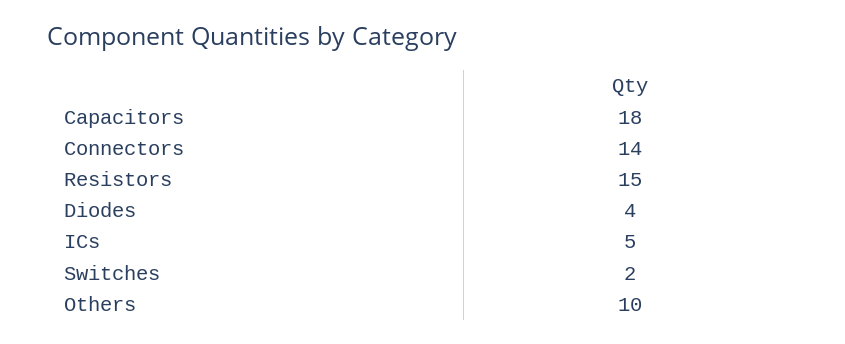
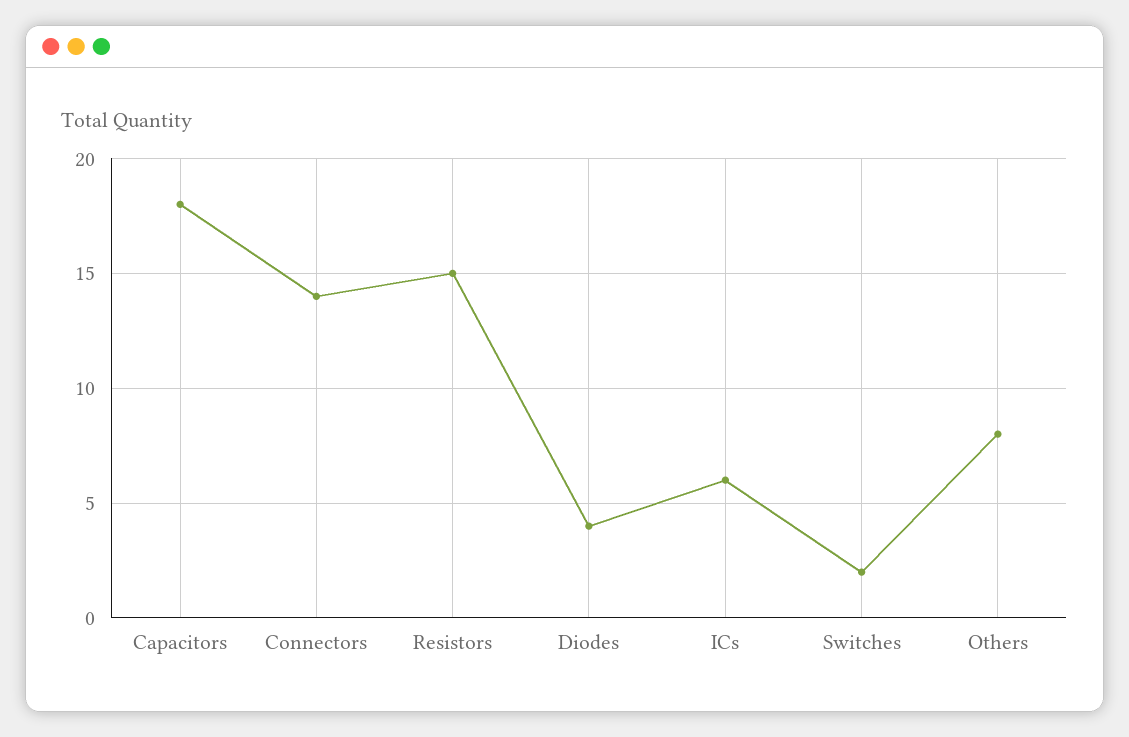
  {
    "Capacitors": 18,
    "Connectors": 14,
    "Resistors": 15,
    "Diodes": 4,
-   "ICs": 5,
+   "ICs": 6,
    "Switches": 2,
-   "Others": 10
+   "Others": 8
  }

